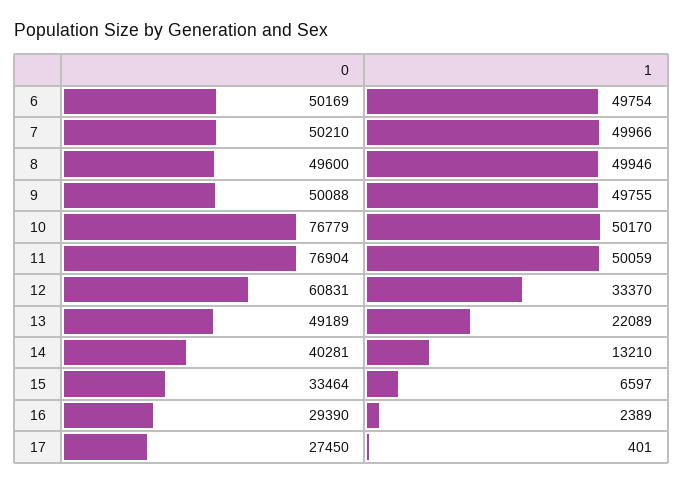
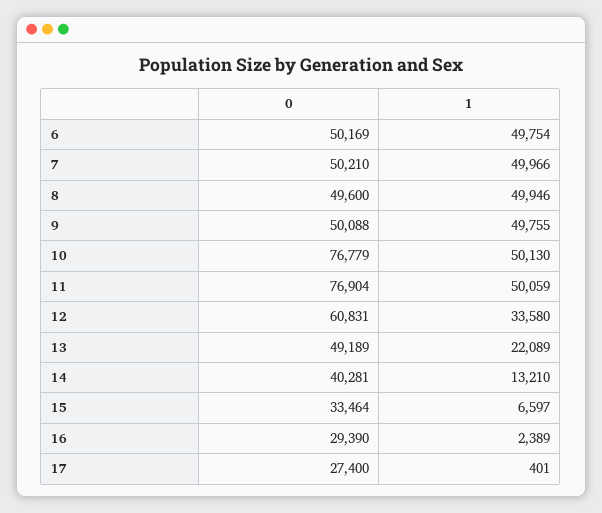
  {
    "0": {
      "6": 50169,
      "7": 50210,
      "8": 49600,
      "9": 50088,
      "10": 76779,
      "11": 76904,
      "12": 60831,
      "13": 49189,
      "14": 40281,
      "15": 33464,
      "16": 29390,
-     "17": 27450
+     "17": 27400
    },
    "1": {
      "6": 49754,
      "7": 49966,
      "8": 49946,
      "9": 49755,
-     "10": 50170,
+     "10": 50130,
      "11": 50059,
-     "12": 33370,
+     "12": 33580,
      "13": 22089,
      "14": 13210,
      "15": 6597,
      "16": 2389,
      "17": 401
    }
  }

